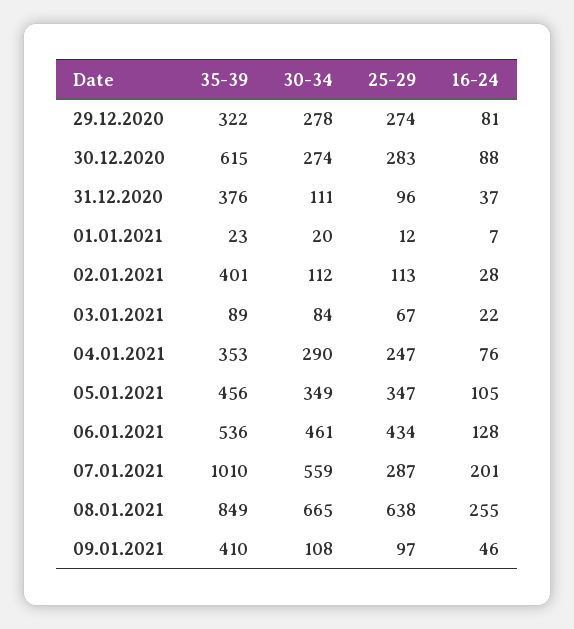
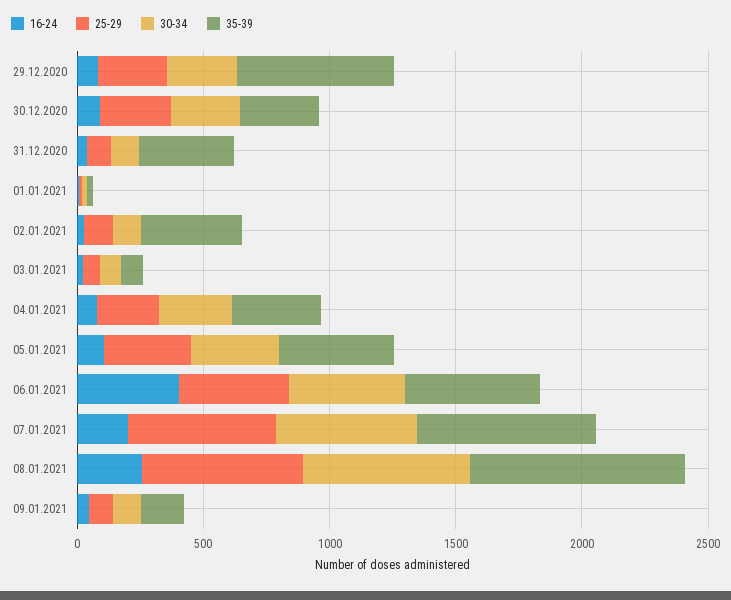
  {
    "35-39": {
-     "29.12.2020": 322,
+     "29.12.2020": 600,
-     "30.12.2020": 615,
+     "30.12.2020": 300,
      "31.12.2020": 376,
      "01.01.2021": 23,
      "02.01.2021": 401,
      "03.01.2021": 89,
      "04.01.2021": 353,
      "05.01.2021": 456,
      "06.01.2021": 536,
-     "07.01.2021": 1010,
+     "07.01.2021": 700,
      "08.01.2021": 849,
-     "09.01.2021": 410
+     "09.01.2021": 200
    },
    "30-34": {
      "29.12.2020": 278,
      "30.12.2020": 274,
      "31.12.2020": 111,
      "01.01.2021": 20,
      "02.01.2021": 112,
      "03.01.2021": 84,
      "04.01.2021": 290,
      "05.01.2021": 349,
      "06.01.2021": 461,
      "07.01.2021": 559,
      "08.01.2021": 665,
      "09.01.2021": 108
    },
    "25-29": {
      "29.12.2020": 274,
      "30.12.2020": 283,
      "31.12.2020": 96,
      "01.01.2021": 12,
      "02.01.2021": 113,
      "03.01.2021": 67,
      "04.01.2021": 247,
      "05.01.2021": 347,
      "06.01.2021": 434,
-     "07.01.2021": 287,
+     "07.01.2021": 600,
      "08.01.2021": 638,
      "09.01.2021": 97
    },
    "16-24": {
      "29.12.2020": 81,
      "30.12.2020": 88,
      "31.12.2020": 37,
      "01.01.2021": 7,
      "02.01.2021": 28,
      "03.01.2021": 22,
      "04.01.2021": 76,
      "05.01.2021": 105,
-     "06.01.2021": 128,
+     "06.01.2021": 400,
      "07.01.2021": 201,
      "08.01.2021": 255,
      "09.01.2021": 46
    }
  }

